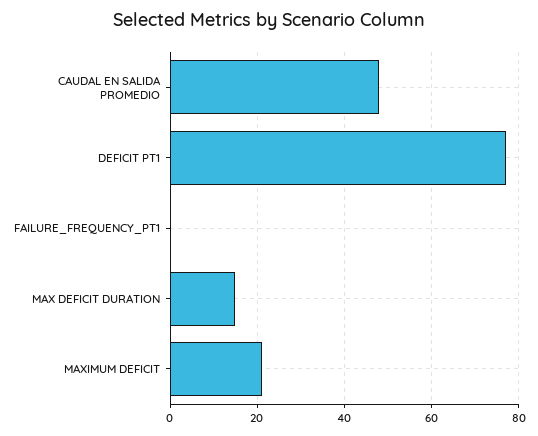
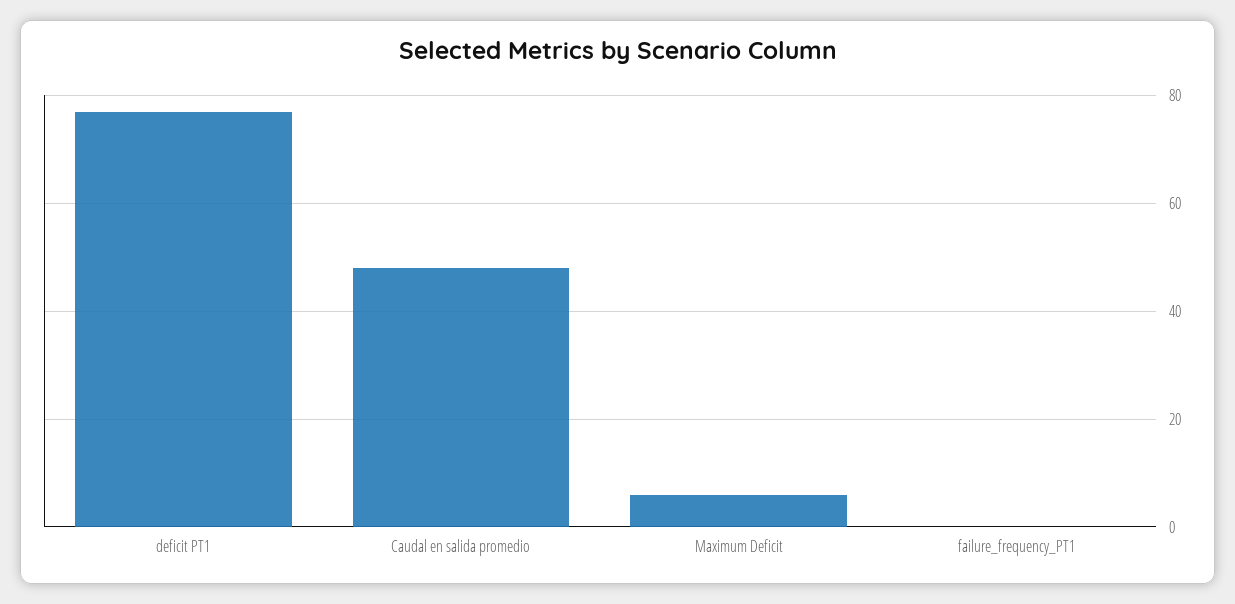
  {
    "CAUDAL EN SALIDA PROMEDIO": 50,
    "DEFICIT PT1": 75,
    "FAILURE_FREQUENCY_PT1": 0,
-   "MAX DEFICIT DURATION": 15,
-   "MAXIMUM DEFICIT": 20
+   "MAXIMUM DEFICIT": 5
  }

